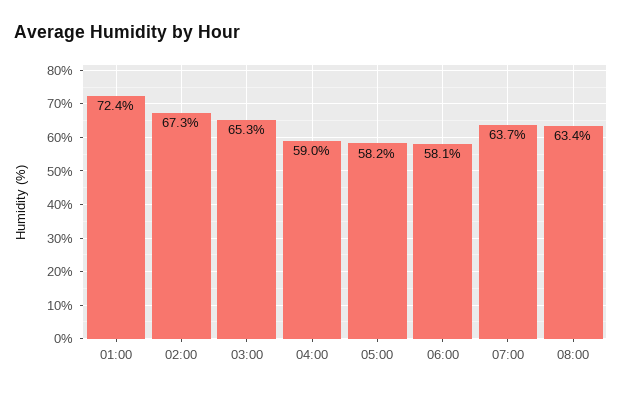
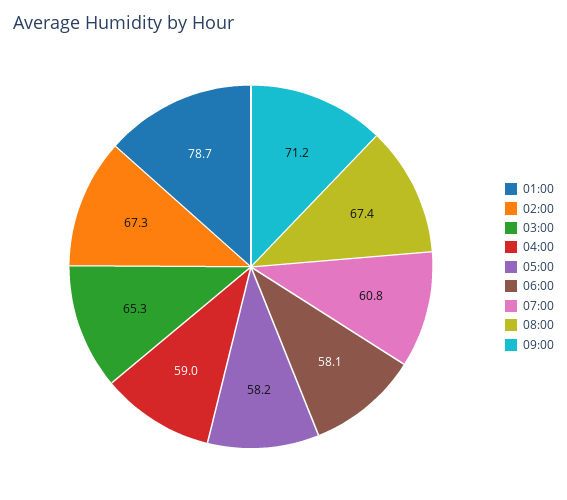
  {
-   "01:00": 72.4,
+   "01:00": 78.7,
    "02:00": 67.3,
    "03:00": 65.3,
    "04:00": 59,
    "05:00": 58.2,
    "06:00": 58.1,
-   "07:00": 63.7,
+   "07:00": 60.8,
-   "08:00": 63.4
+   "08:00": 67.4,
+   "09:00": 71.2
  }

